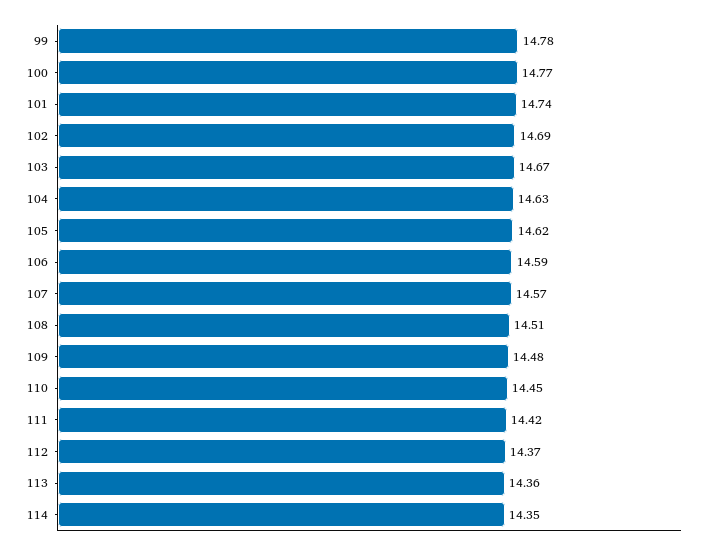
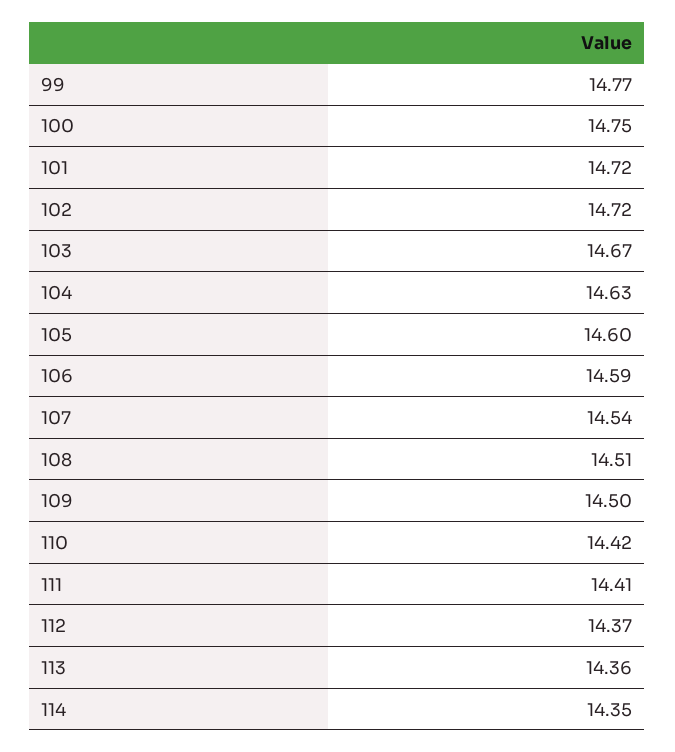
  {
-   "99": 14.78,
+   "99": 14.77,
-   "100": 14.77,
+   "100": 14.75,
-   "101": 14.74,
+   "101": 14.72,
-   "102": 14.69,
+   "102": 14.72,
    "103": 14.67,
    "104": 14.63,
-   "105": 14.62,
+   "105": 14.6,
    "106": 14.59,
-   "107": 14.57,
+   "107": 14.54,
    "108": 14.51,
-   "109": 14.48,
+   "109": 14.5,
-   "110": 14.45,
+   "110": 14.42,
-   "111": 14.42,
+   "111": 14.41,
    "112": 14.37,
    "113": 14.36,
    "114": 14.35
  }

